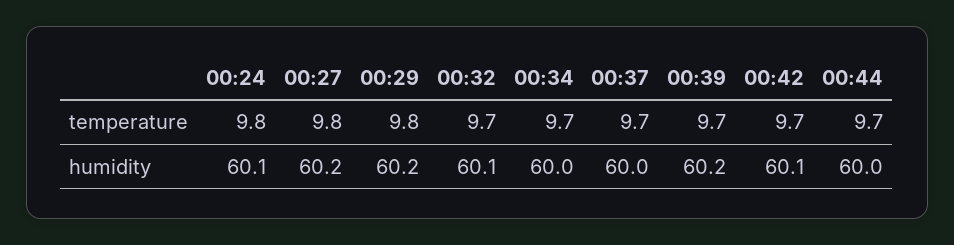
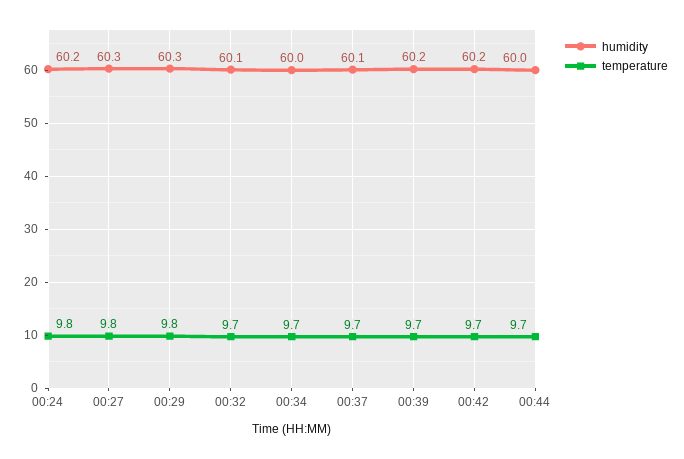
  {
    "temperature": {
      "00:24": 9.8,
      "00:27": 9.8,
      "00:29": 9.8,
      "00:32": 9.7,
      "00:34": 9.7,
      "00:37": 9.7,
      "00:39": 9.7,
      "00:42": 9.7,
      "00:44": 9.7
    },
    "humidity": {
-     "00:24": 60.1,
+     "00:24": 60.2,
-     "00:27": 60.2,
+     "00:27": 60.3,
-     "00:29": 60.2,
+     "00:29": 60.3,
      "00:32": 60.1,
      "00:34": 60,
-     "00:37": 60,
+     "00:37": 60.1,
      "00:39": 60.2,
-     "00:42": 60.1,
+     "00:42": 60.2,
      "00:44": 60
    }
  }

